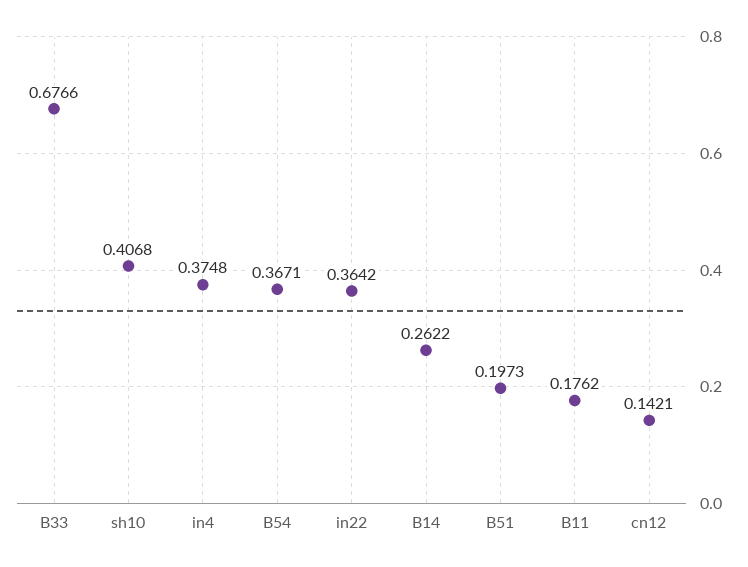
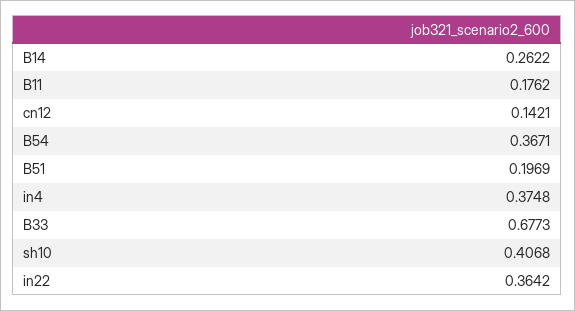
  {
-   "B33": 0.6766,
+   "B33": 0.6773,
    "sh10": 0.4068,
    "in4": 0.3748,
    "B54": 0.3671,
    "in22": 0.3642,
    "B14": 0.2622,
-   "B51": 0.1973,
+   "B51": 0.1969,
    "B11": 0.1762,
    "cn12": 0.1421
  }

